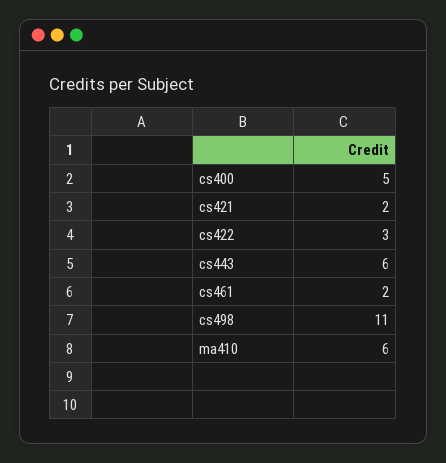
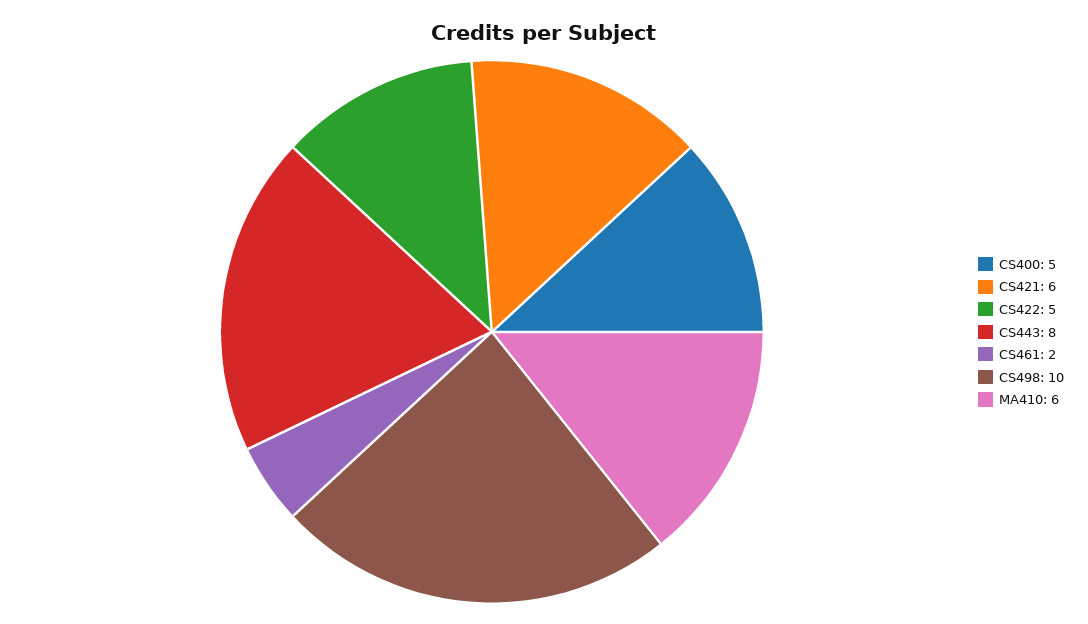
  {
    "cs400": 5,
-   "cs421": 2,
+   "cs421": 6,
-   "cs422": 3,
+   "cs422": 5,
-   "cs443": 6,
+   "cs443": 8,
    "cs461": 2,
-   "cs498": 11,
+   "cs498": 10,
    "ma410": 6
  }

